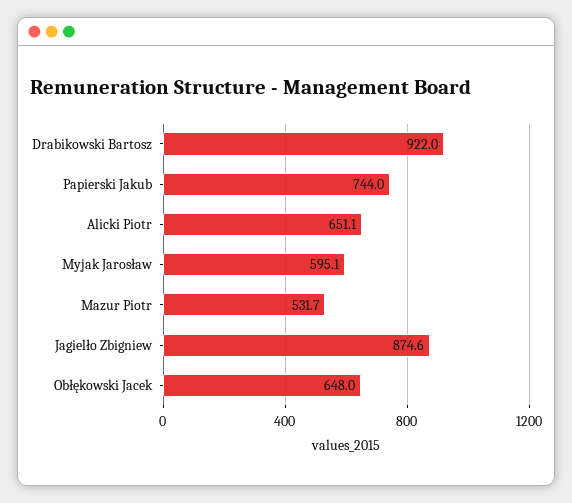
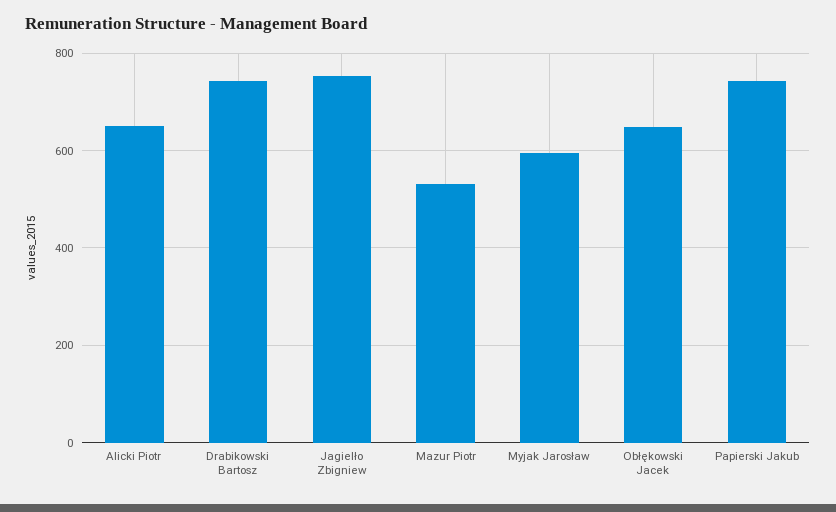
  {
-   "Drabikowski Bartosz": 922,
+   "Drabikowski Bartosz": 740,
    "Papierski Jakub": 744,
    "Alicki Piotr": 651.1,
    "Myjak Jarosław": 595.1,
    "Mazur Piotr": 531.7,
-   "Jagielło Zbigniew": 874.6,
+   "Jagielło Zbigniew": 760,
    "Obłękowski Jacek": 648
  }

